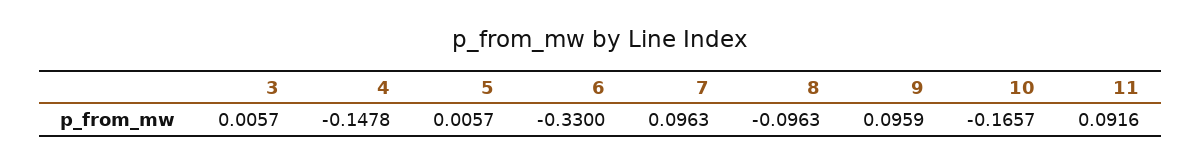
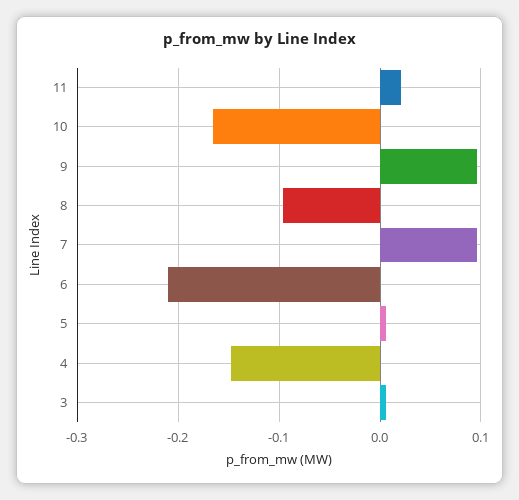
  {
    "3": 0.0057,
    "4": -0.1478,
    "5": 0.0057,
-   "6": -0.33,
+   "6": -0.21,
    "7": 0.0963,
    "8": -0.0963,
    "9": 0.0959,
    "10": -0.1657,
-   "11": 0.0916
+   "11": 0.02
  }

